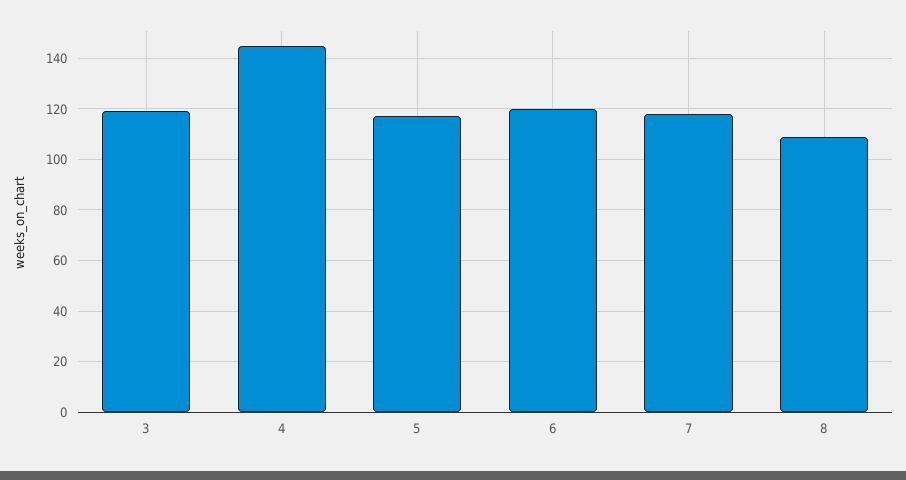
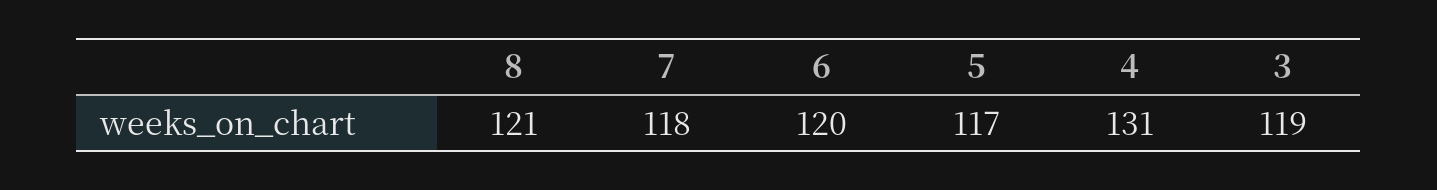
  {
    "3": 119,
-   "4": 145,
+   "4": 131,
    "5": 117,
    "6": 120,
    "7": 118,
-   "8": 110
+   "8": 121
  }

